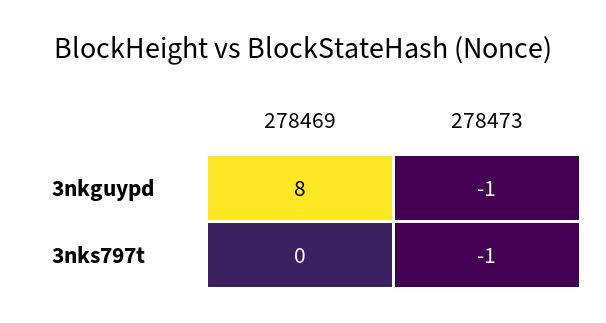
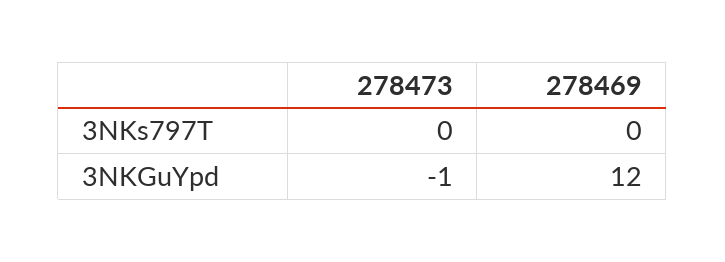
  {
    "278469": {
-     "3nkguypd": 8,
+     "3nkguypd": 12,
      "3nks797t": 0
    },
    "278473": {
      "3nkguypd": -1,
-     "3nks797t": -1
+     "3nks797t": 0
    }
  }

